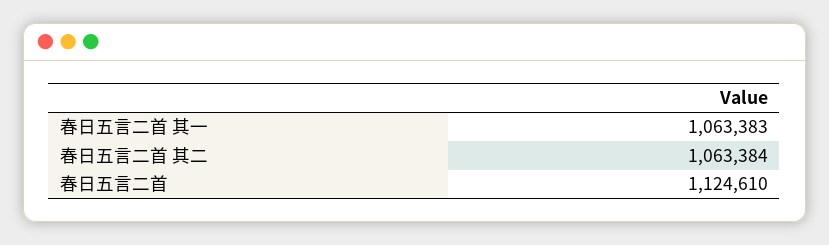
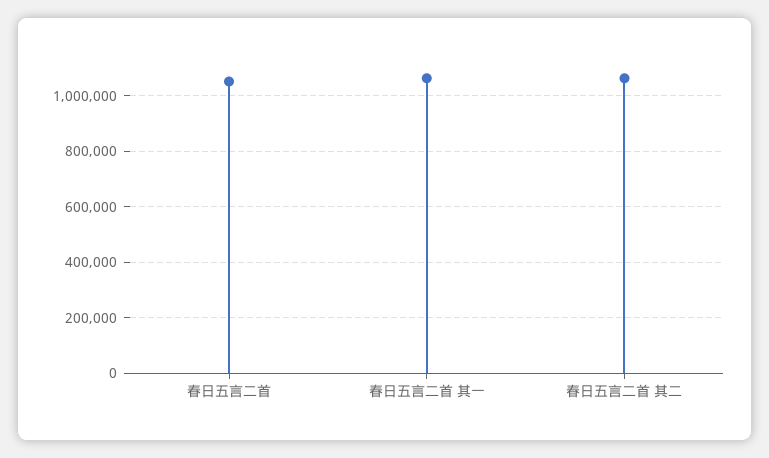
  {
    "春日五言二首 其一": 1063383,
    "春日五言二首 其二": 1063384,
-   "春日五言二首": 1124610
+   "春日五言二首": 1050000
  }

